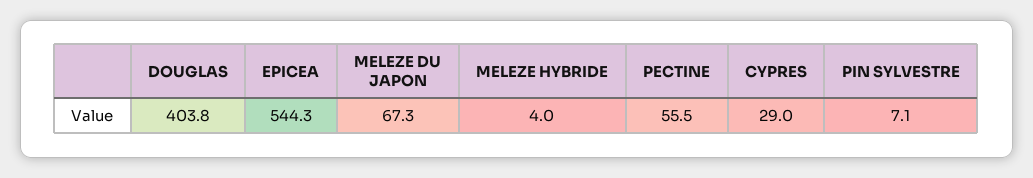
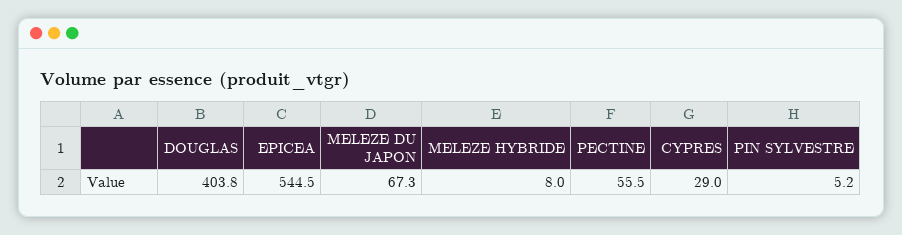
  {
    "DOUGLAS": 403.8,
-   "EPICEA": 544.3,
+   "EPICEA": 544.5,
    "MELEZE DU JAPON": 67.3,
-   "MELEZE HYBRIDE": 4,
+   "MELEZE HYBRIDE": 8,
    "PECTINE": 55.5,
    "CYPRES": 29,
-   "PIN SYLVESTRE": 7.1
+   "PIN SYLVESTRE": 5.2
  }

